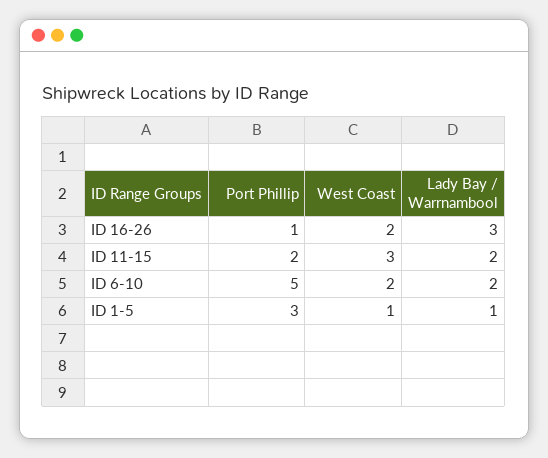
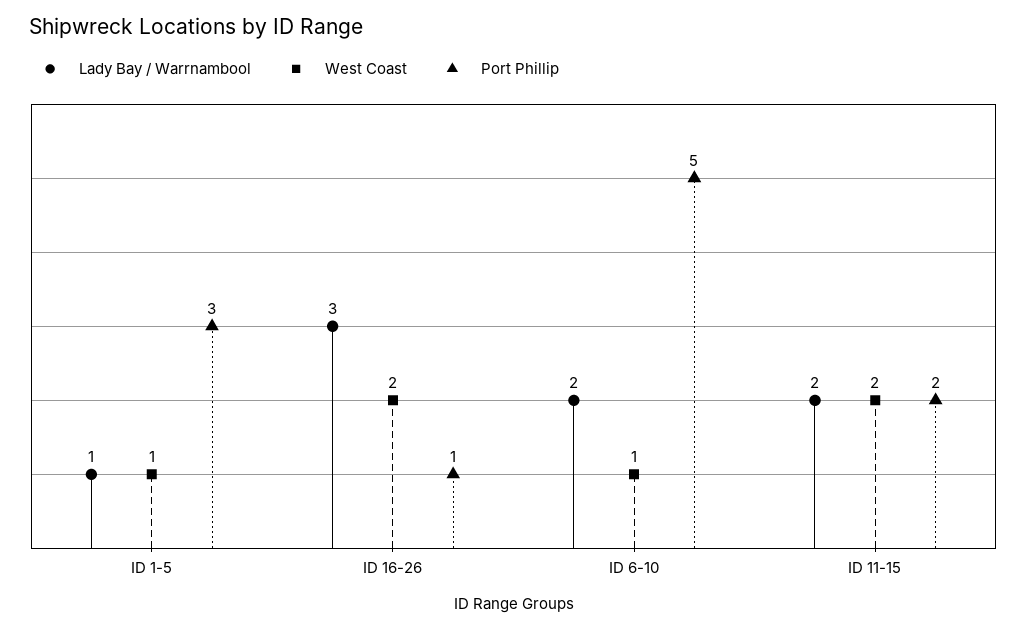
  {
    "Port Phillip": {
      "ID 16-26": 1,
      "ID 11-15": 2,
      "ID 6-10": 5,
      "ID 1-5": 3
    },
    "West Coast": {
      "ID 16-26": 2,
-     "ID 11-15": 3,
+     "ID 11-15": 2,
-     "ID 6-10": 2,
+     "ID 6-10": 1,
      "ID 1-5": 1
    },
    "Lady Bay / Warrnambool": {
      "ID 16-26": 3,
      "ID 11-15": 2,
      "ID 6-10": 2,
      "ID 1-5": 1
    }
  }

